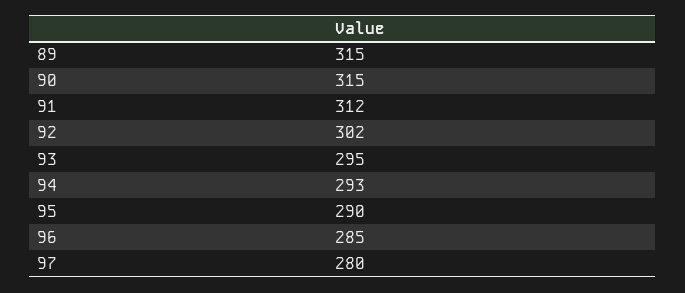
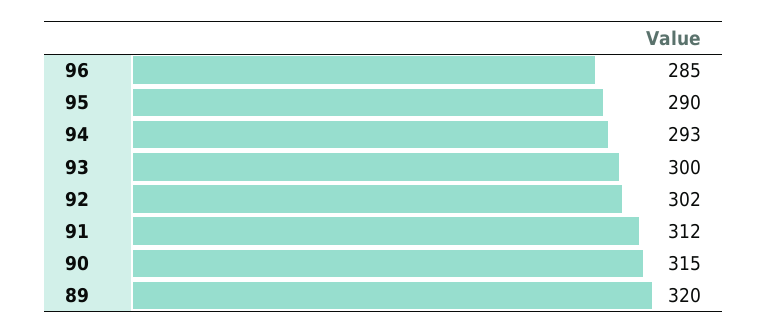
  {
-   "89": 315,
+   "89": 320,
    "90": 315,
    "91": 312,
    "92": 302,
-   "93": 295,
+   "93": 300,
    "94": 293,
    "95": 290,
-   "96": 285,
+   "96": 285
-   "97": 280
  }

